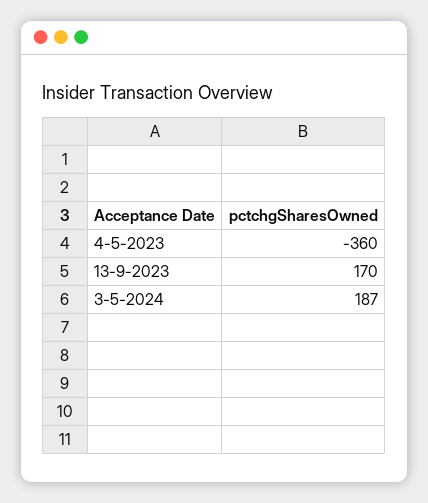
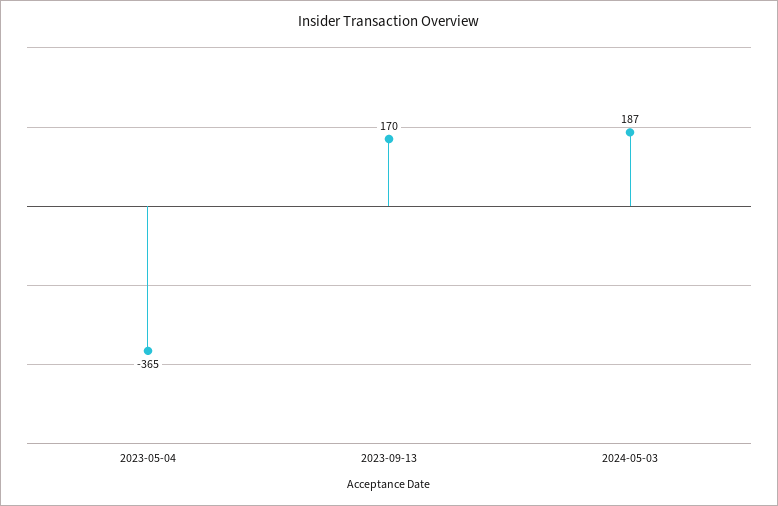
  {
-   "4-5-2023": -360,
+   "4-5-2023": -365,
    "13-9-2023": 170,
    "3-5-2024": 187
  }

